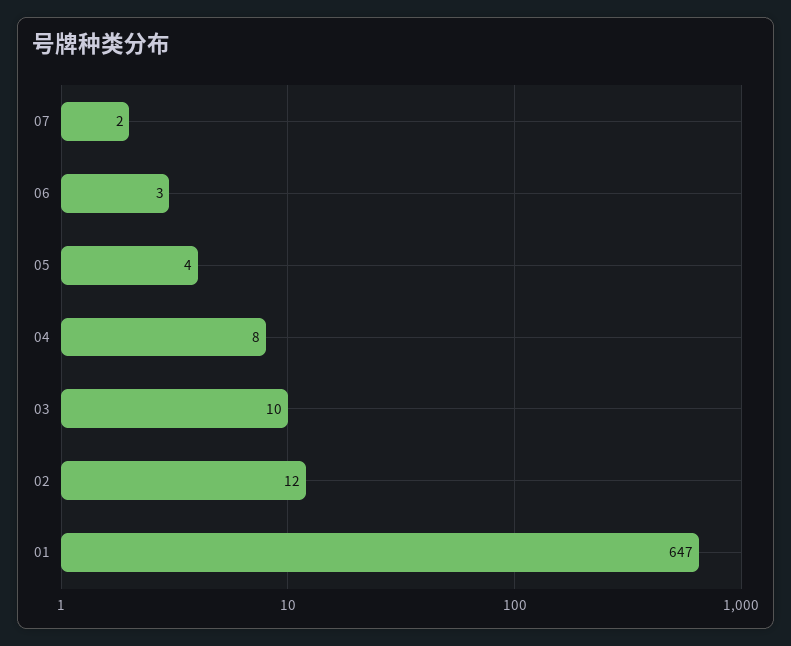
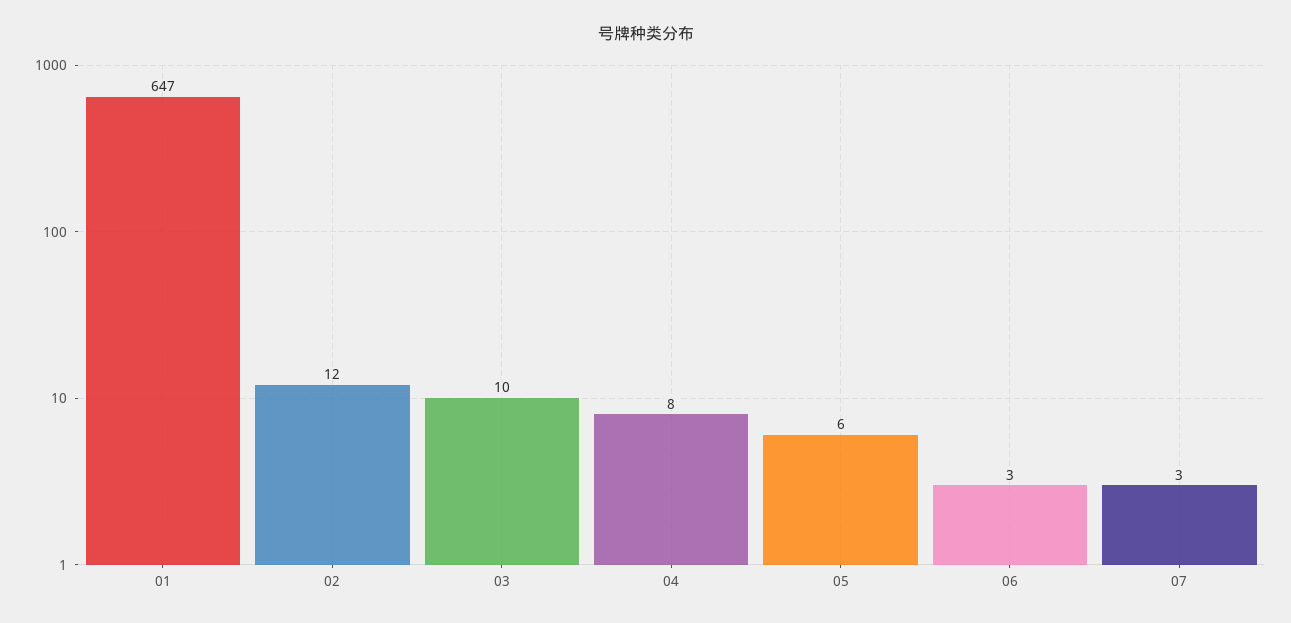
  {
-   "07": 2,
+   "07": 3,
    "06": 3,
-   "05": 4,
+   "05": 6,
    "04": 8,
    "03": 10,
    "02": 12,
    "01": 647
  }

